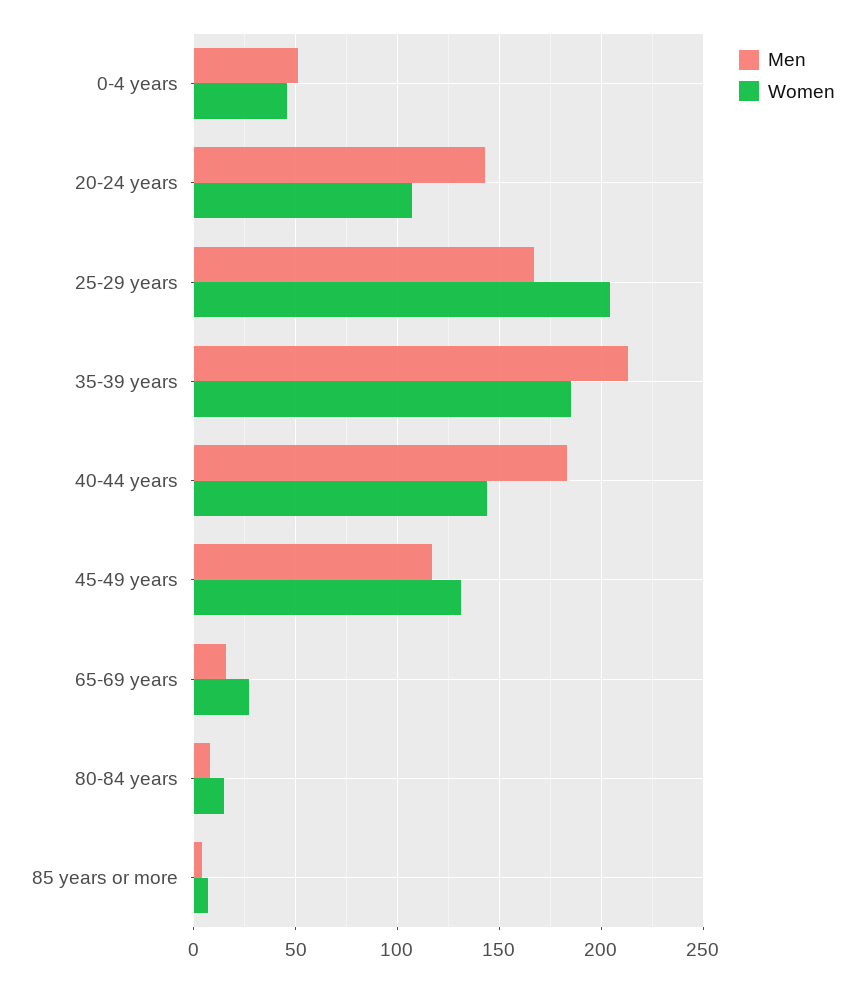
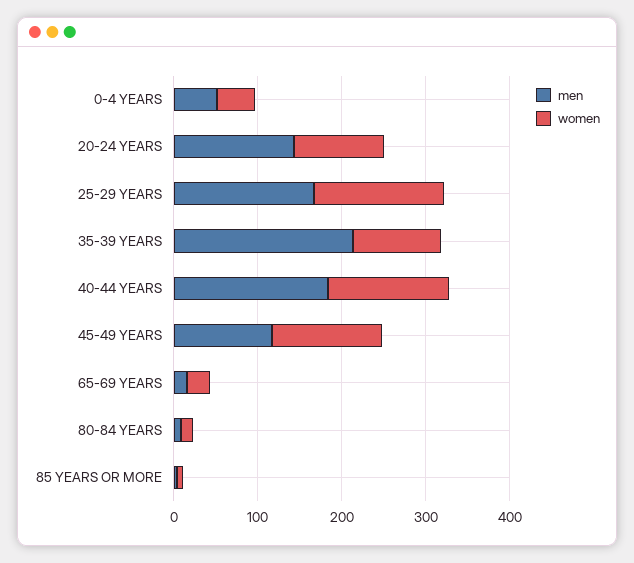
  {
    "Men": {
      "0-4 years": 50,
      "20-24 years": 145,
      "25-29 years": 165,
      "35-39 years": 215,
      "40-44 years": 185,
      "45-49 years": 115,
      "65-69 years": 15,
      "80-84 years": 10,
      "85 years or more": 5
    },
    "Women": {
      "0-4 years": 45,
      "20-24 years": 105,
-     "25-29 years": 205,
+     "25-29 years": 160,
-     "35-39 years": 185,
+     "35-39 years": 100,
      "40-44 years": 145,
      "45-49 years": 130,
      "65-69 years": 25,
      "80-84 years": 15,
      "85 years or more": 5
    }
  }

